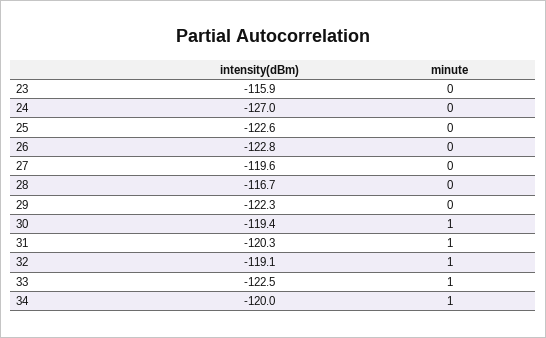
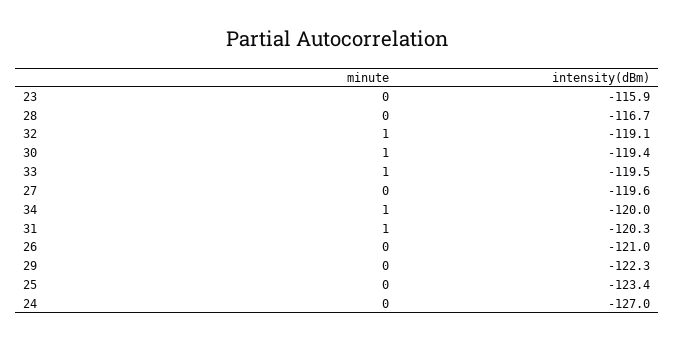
  {
    "intensity(dBm)": {
      "23": -115.9,
      "24": -127,
-     "25": -122.6,
+     "25": -123.4,
-     "26": -122.8,
+     "26": -121,
      "27": -119.6,
      "28": -116.7,
      "29": -122.3,
      "30": -119.4,
      "31": -120.3,
      "32": -119.1,
-     "33": -122.5,
+     "33": -119.5,
      "34": -120
    },
    "minute": {
      "23": 0,
      "24": 0,
      "25": 0,
      "26": 0,
      "27": 0,
      "28": 0,
      "29": 0,
      "30": 1,
      "31": 1,
      "32": 1,
      "33": 1,
      "34": 1
    }
  }

